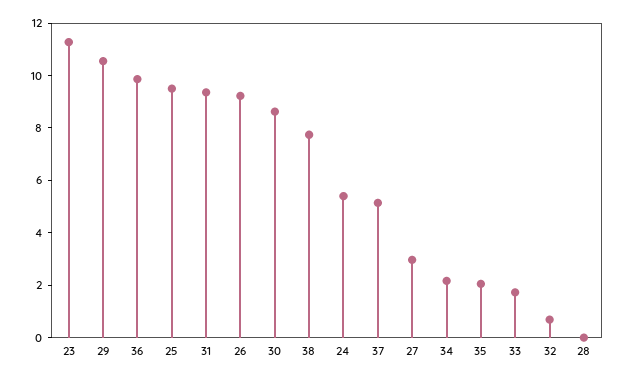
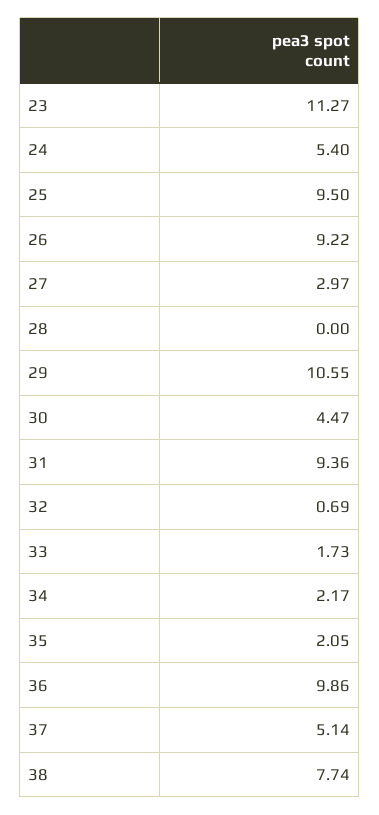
  {
    "23": 11.27,
    "29": 10.55,
    "36": 9.86,
    "25": 9.5,
    "31": 9.36,
    "26": 9.22,
-   "30": 8.5,
+   "30": 4.47,
    "38": 7.74,
    "24": 5.4,
    "37": 5.14,
    "27": 2.97,
    "34": 2.17,
    "35": 2.05,
    "33": 1.73,
    "32": 0.69,
    "28": 0
  }

